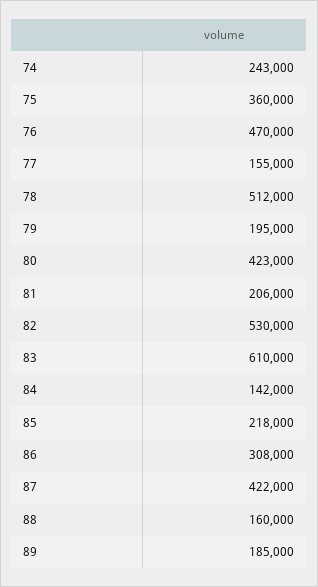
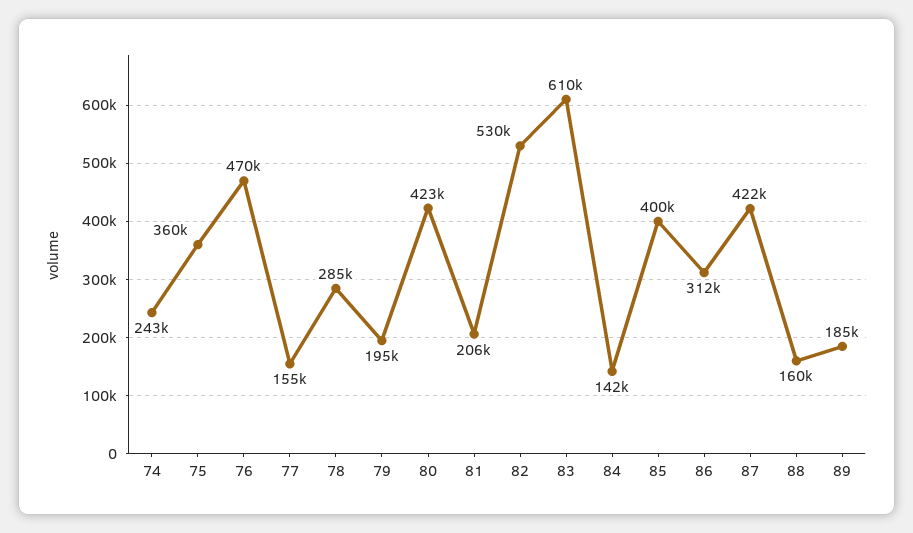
  {
    "74": 243000,
    "75": 360000,
    "76": 470000,
    "77": 155000,
-   "78": 512000,
+   "78": 285000,
    "79": 195000,
    "80": 423000,
    "81": 206000,
    "82": 530000,
    "83": 610000,
    "84": 142000,
-   "85": 218000,
+   "85": 400000,
-   "86": 308000,
+   "86": 312000,
    "87": 422000,
    "88": 160000,
    "89": 185000
  }

